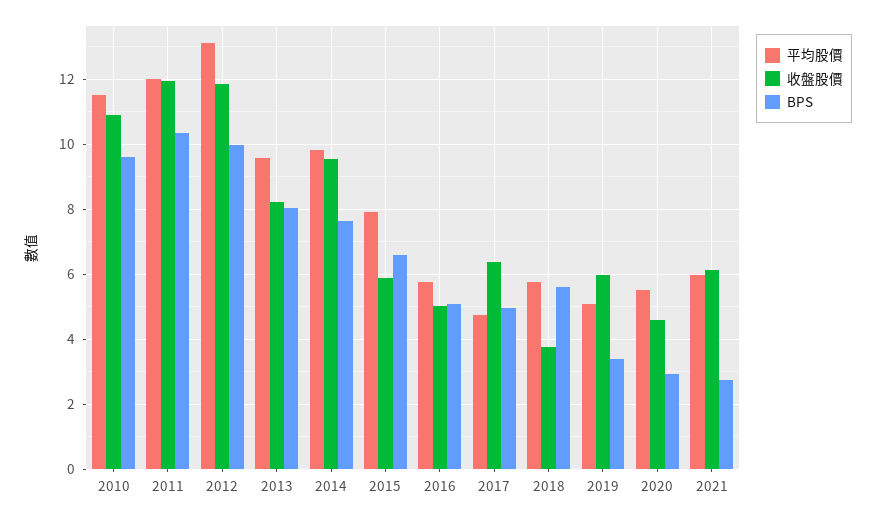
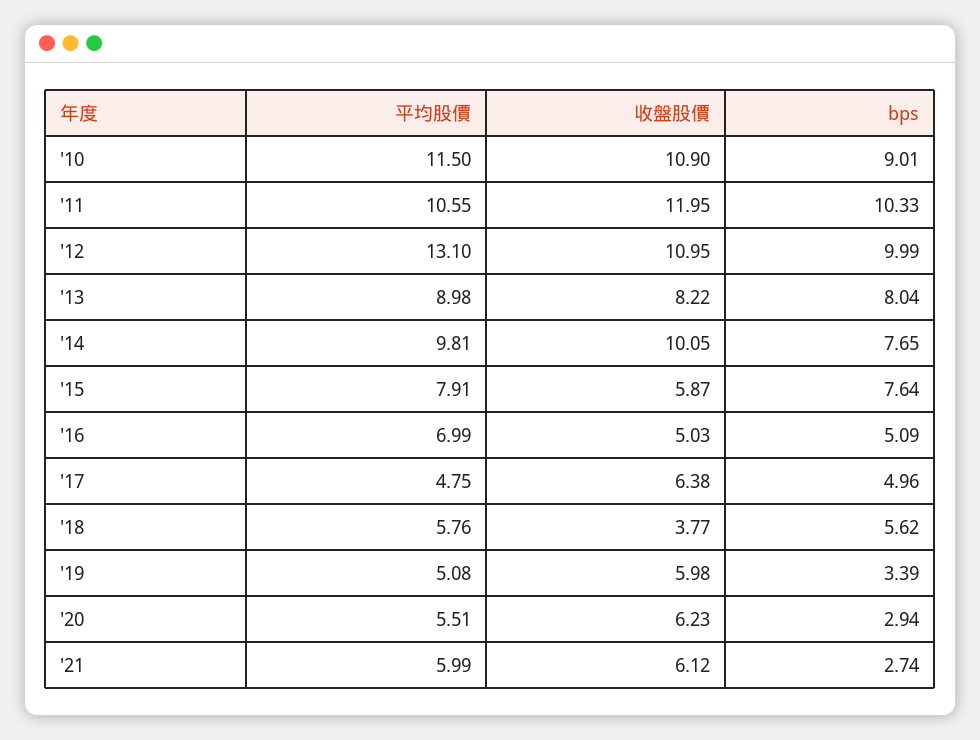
  {
    "平均股價": {
      "2010": 11.5,
-     "2011": 12,
+     "2011": 10.55,
      "2012": 13.1,
-     "2013": 9.6,
+     "2013": 8.98,
      "2014": 9.81,
      "2015": 7.91,
-     "2016": 5.8,
+     "2016": 6.99,
      "2017": 4.75,
      "2018": 5.76,
      "2019": 5.08,
      "2020": 5.51,
      "2021": 5.99
    },
    "收盤股價": {
      "2010": 10.9,
      "2011": 11.95,
-     "2012": 11.8,
+     "2012": 10.95,
      "2013": 8.22,
-     "2014": 9.6,
+     "2014": 10.05,
      "2015": 5.87,
      "2016": 5.03,
      "2017": 6.38,
      "2018": 3.77,
      "2019": 5.98,
-     "2020": 4.6,
+     "2020": 6.23,
      "2021": 6.12
    },
    "BPS": {
-     "2010": 9.6,
+     "2010": 9.01,
      "2011": 10.33,
      "2012": 9.99,
      "2013": 8.04,
      "2014": 7.65,
-     "2015": 6.6,
+     "2015": 7.64,
      "2016": 5.09,
      "2017": 4.96,
      "2018": 5.62,
      "2019": 3.39,
      "2020": 2.94,
      "2021": 2.74
    }
  }

